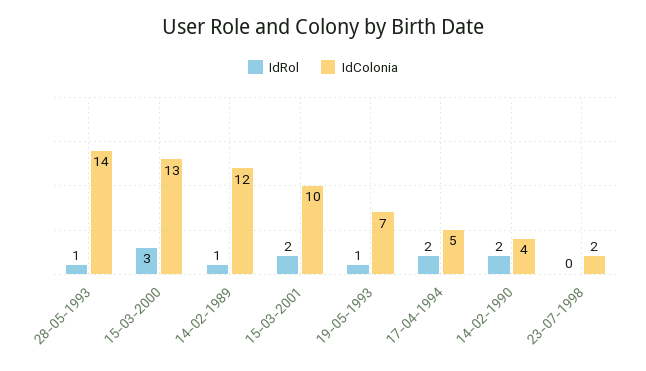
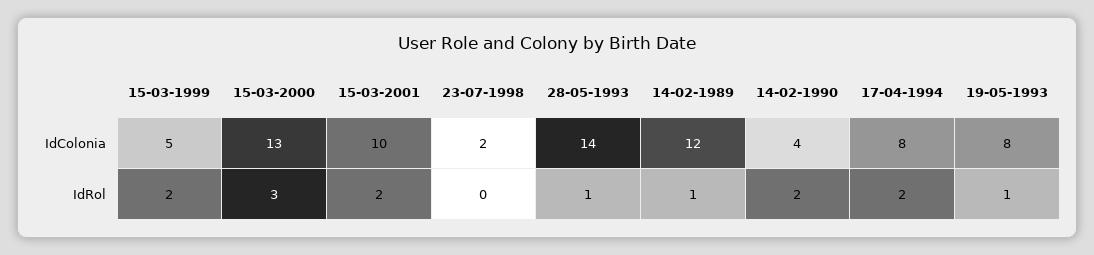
  {
    "IdRol": {
      "28-05-1993": 1,
      "15-03-2000": 3,
      "14-02-1989": 1,
      "15-03-2001": 2,
      "19-05-1993": 1,
      "17-04-1994": 2,
      "14-02-1990": 2,
-     "23-07-1998": 0
+     "23-07-1998": 0,
+     "15-03-1999": 2
    },
    "IdColonia": {
      "28-05-1993": 14,
      "15-03-2000": 13,
      "14-02-1989": 12,
      "15-03-2001": 10,
-     "19-05-1993": 7,
+     "19-05-1993": 8,
-     "17-04-1994": 5,
+     "17-04-1994": 8,
      "14-02-1990": 4,
-     "23-07-1998": 2
+     "23-07-1998": 2,
+     "15-03-1999": 5
    }
  }

